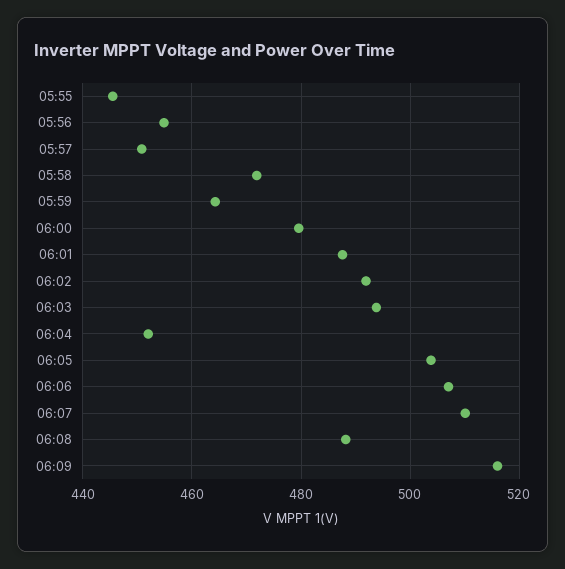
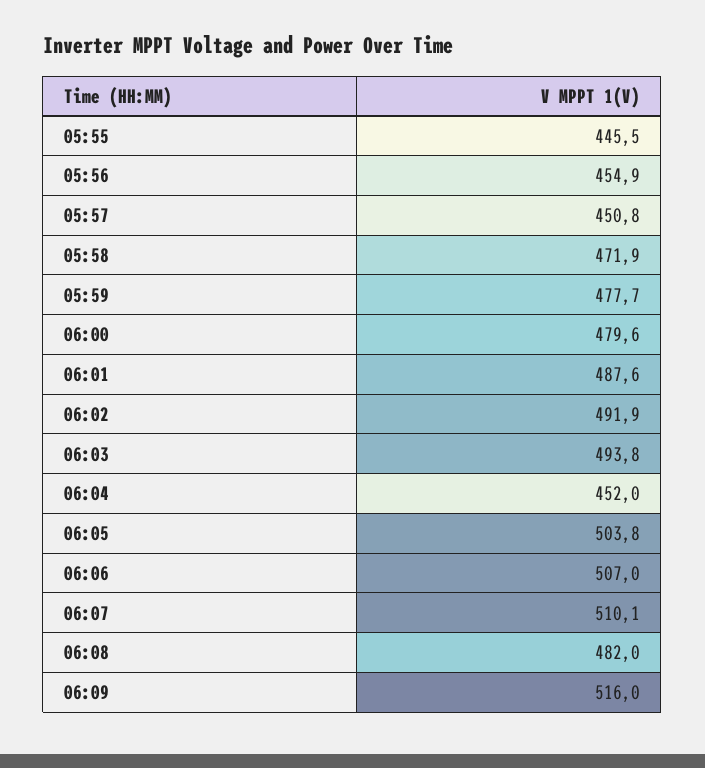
  {
    "05:55": 445.5,
    "05:56": 454.9,
    "05:57": 450.8,
    "05:58": 471.9,
-   "05:59": 464,
+   "05:59": 477.7,
    "06:00": 479.6,
    "06:01": 487.6,
    "06:02": 491.9,
    "06:03": 493.8,
    "06:04": 452,
    "06:05": 503.8,
    "06:06": 507,
    "06:07": 510.1,
-   "06:08": 488,
+   "06:08": 482,
    "06:09": 516
  }

